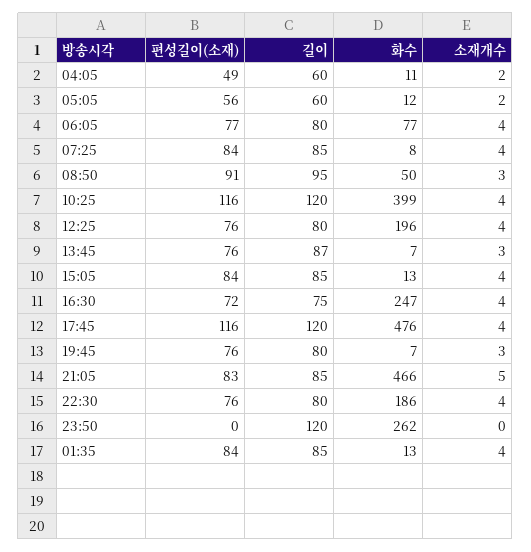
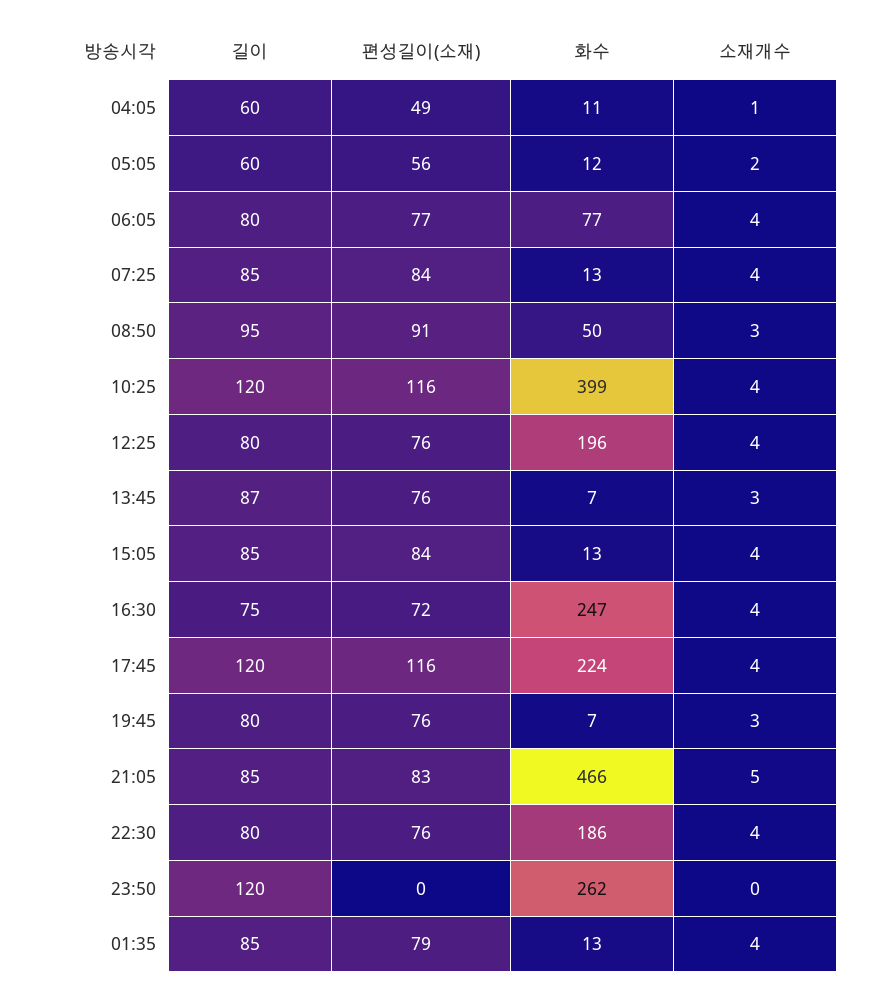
  {
    "편성길이(소재)": {
      "04:05": 49,
      "05:05": 56,
      "06:05": 77,
      "07:25": 84,
      "08:50": 91,
      "10:25": 116,
      "12:25": 76,
      "13:45": 76,
      "15:05": 84,
      "16:30": 72,
      "17:45": 116,
      "19:45": 76,
      "21:05": 83,
      "22:30": 76,
      "23:50": 0,
-     "01:35": 84
+     "01:35": 79
    },
    "길이": {
      "04:05": 60,
      "05:05": 60,
      "06:05": 80,
      "07:25": 85,
      "08:50": 95,
      "10:25": 120,
      "12:25": 80,
      "13:45": 87,
      "15:05": 85,
      "16:30": 75,
      "17:45": 120,
      "19:45": 80,
      "21:05": 85,
      "22:30": 80,
      "23:50": 120,
      "01:35": 85
    },
    "화수": {
      "04:05": 11,
      "05:05": 12,
      "06:05": 77,
-     "07:25": 8,
+     "07:25": 13,
      "08:50": 50,
      "10:25": 399,
      "12:25": 196,
      "13:45": 7,
      "15:05": 13,
      "16:30": 247,
-     "17:45": 476,
+     "17:45": 224,
      "19:45": 7,
      "21:05": 466,
      "22:30": 186,
      "23:50": 262,
      "01:35": 13
    },
    "소재개수": {
-     "04:05": 2,
+     "04:05": 1,
      "05:05": 2,
      "06:05": 4,
      "07:25": 4,
      "08:50": 3,
      "10:25": 4,
      "12:25": 4,
      "13:45": 3,
      "15:05": 4,
      "16:30": 4,
      "17:45": 4,
      "19:45": 3,
      "21:05": 5,
      "22:30": 4,
      "23:50": 0,
      "01:35": 4
    }
  }

